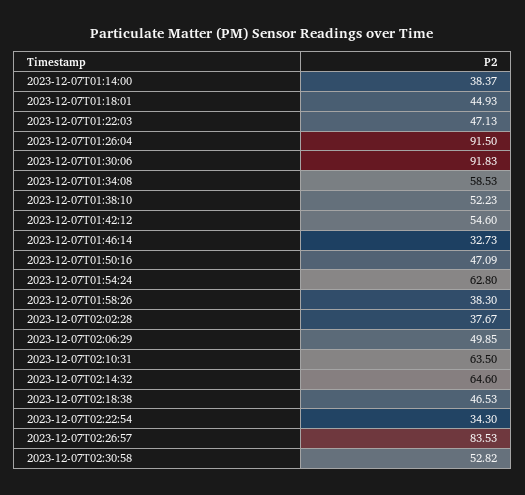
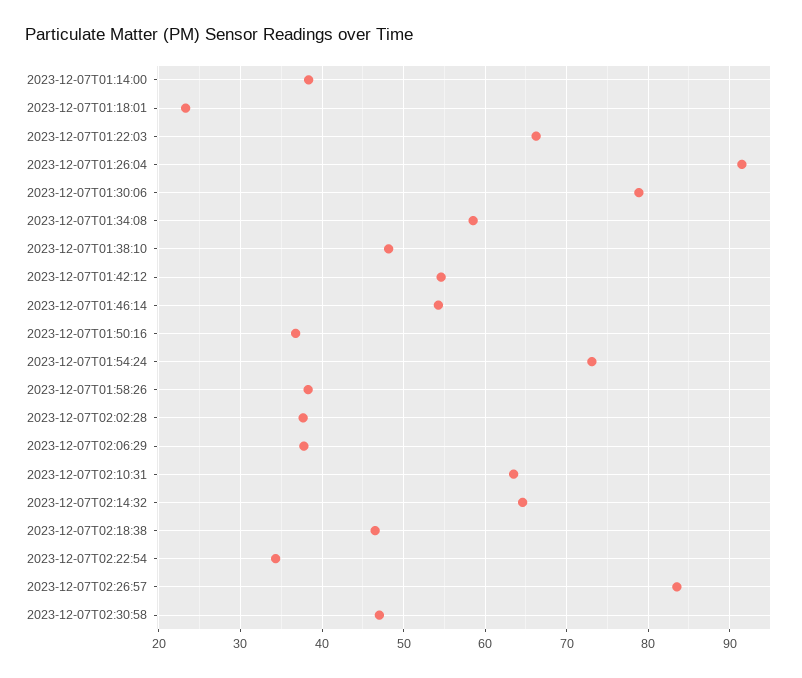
  {
    "2023-12-07T01:14:00": 38.37,
-   "2023-12-07T01:18:01": 44.93,
+   "2023-12-07T01:18:01": 23,
-   "2023-12-07T01:22:03": 47.13,
+   "2023-12-07T01:22:03": 66,
    "2023-12-07T01:26:04": 91.5,
-   "2023-12-07T01:30:06": 91.83,
+   "2023-12-07T01:30:06": 79,
    "2023-12-07T01:34:08": 58.53,
-   "2023-12-07T01:38:10": 52.23,
+   "2023-12-07T01:38:10": 48,
    "2023-12-07T01:42:12": 54.6,
-   "2023-12-07T01:46:14": 32.73,
+   "2023-12-07T01:46:14": 54,
-   "2023-12-07T01:50:16": 47.09,
+   "2023-12-07T01:50:16": 37,
-   "2023-12-07T01:54:24": 62.8,
+   "2023-12-07T01:54:24": 73,
    "2023-12-07T01:58:26": 38.3,
    "2023-12-07T02:02:28": 37.67,
-   "2023-12-07T02:06:29": 49.85,
+   "2023-12-07T02:06:29": 38,
    "2023-12-07T02:10:31": 63.5,
    "2023-12-07T02:14:32": 64.6,
    "2023-12-07T02:18:38": 46.53,
    "2023-12-07T02:22:54": 34.3,
    "2023-12-07T02:26:57": 83.53,
-   "2023-12-07T02:30:58": 52.82
+   "2023-12-07T02:30:58": 47
  }

